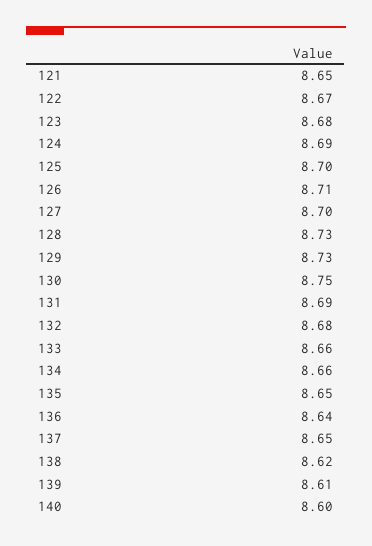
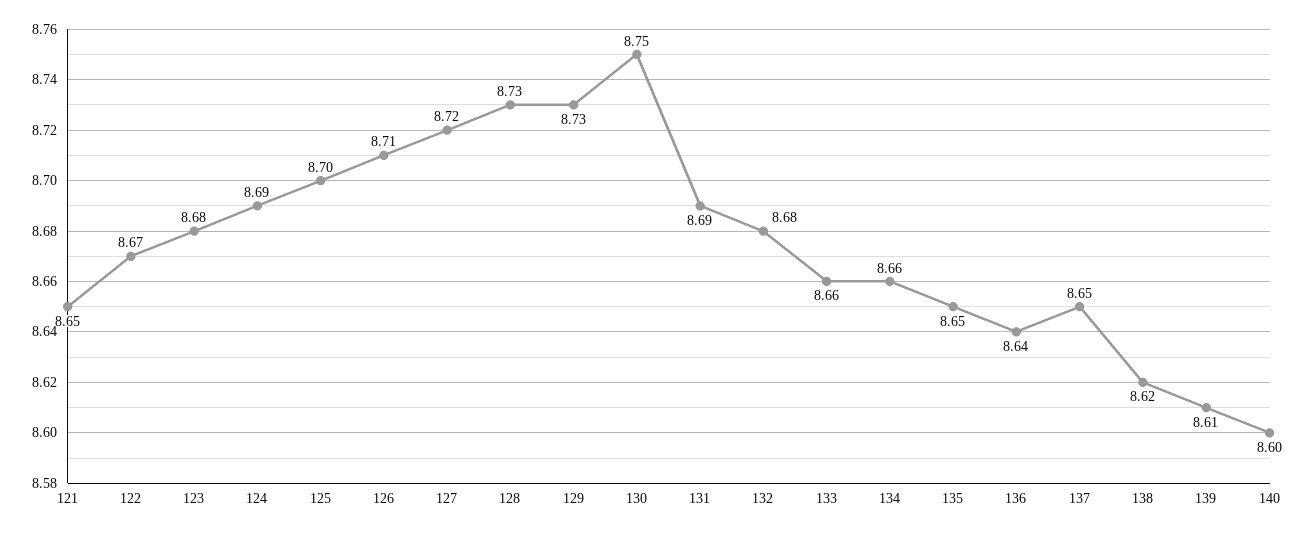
  {
    "121": 8.65,
    "122": 8.67,
    "123": 8.68,
    "124": 8.69,
    "125": 8.7,
    "126": 8.71,
-   "127": 8.7,
+   "127": 8.72,
    "128": 8.73,
    "129": 8.73,
    "130": 8.75,
    "131": 8.69,
    "132": 8.68,
    "133": 8.66,
    "134": 8.66,
    "135": 8.65,
    "136": 8.64,
    "137": 8.65,
    "138": 8.62,
    "139": 8.61,
    "140": 8.6
  }

